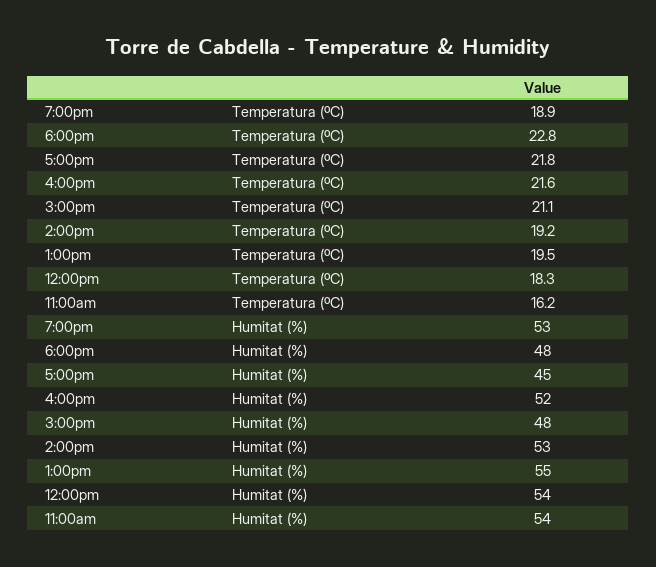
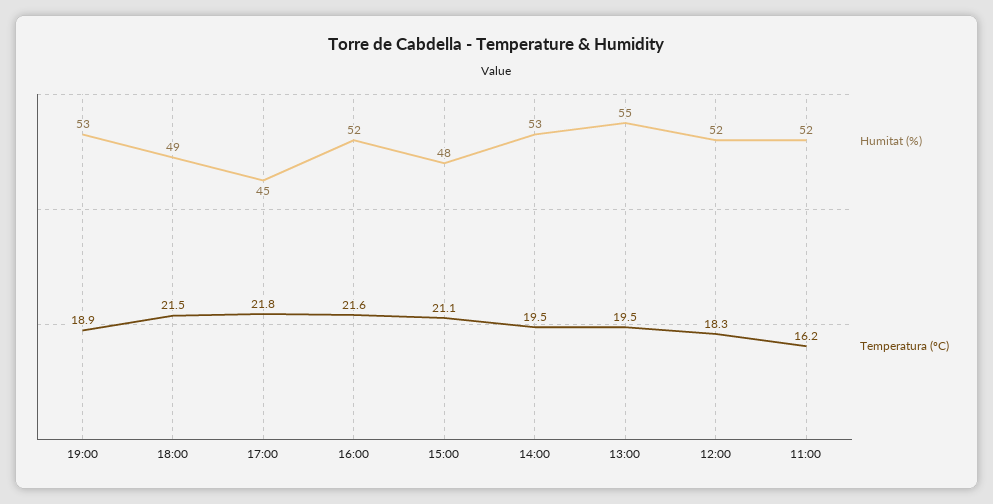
  {
    "Temperatura (ºC)": {
      "7:00pm": 18.9,
-     "6:00pm": 22.8,
+     "6:00pm": 21.5,
      "5:00pm": 21.8,
      "4:00pm": 21.6,
      "3:00pm": 21.1,
-     "2:00pm": 19.2,
+     "2:00pm": 19.5,
      "1:00pm": 19.5,
      "12:00pm": 18.3,
      "11:00am": 16.2
    },
    "Humitat (%)": {
      "7:00pm": 53,
-     "6:00pm": 48,
+     "6:00pm": 49,
      "5:00pm": 45,
      "4:00pm": 52,
      "3:00pm": 48,
      "2:00pm": 53,
      "1:00pm": 55,
-     "12:00pm": 54,
+     "12:00pm": 52,
-     "11:00am": 54
+     "11:00am": 52
    }
  }

